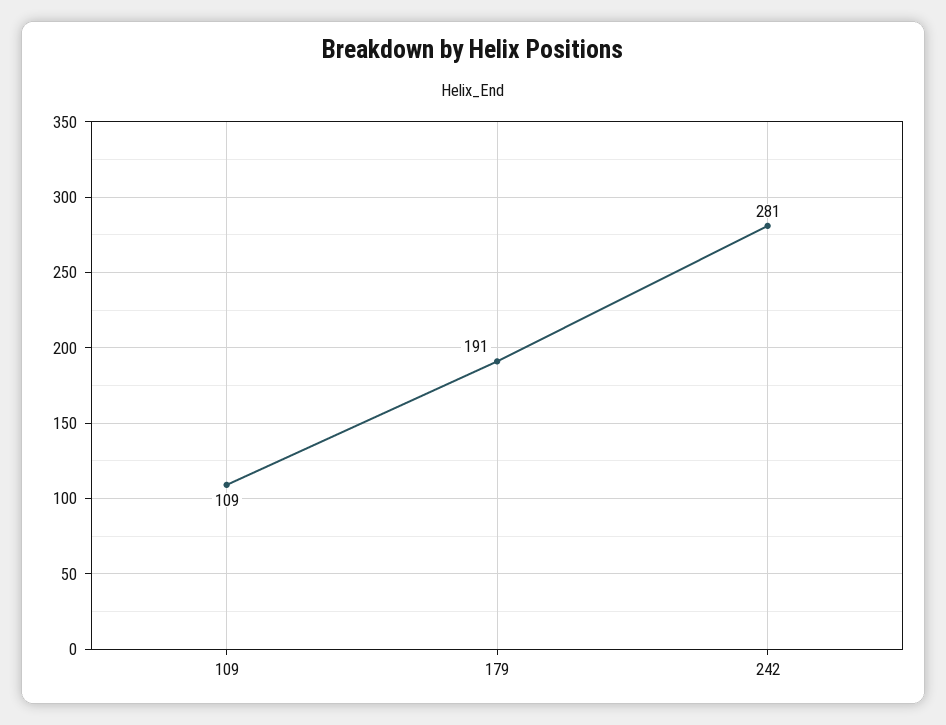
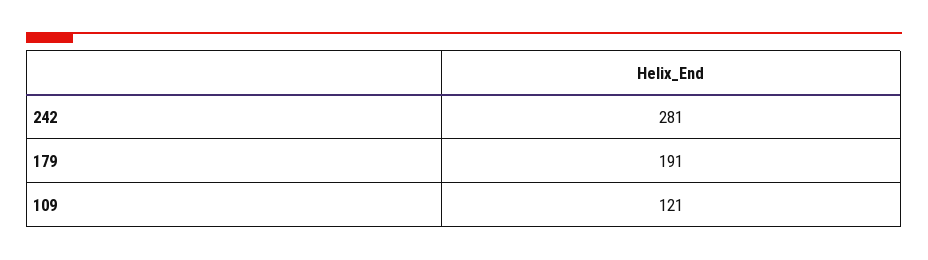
  {
-   "109": 109,
+   "109": 121,
    "179": 191,
    "242": 281
  }

